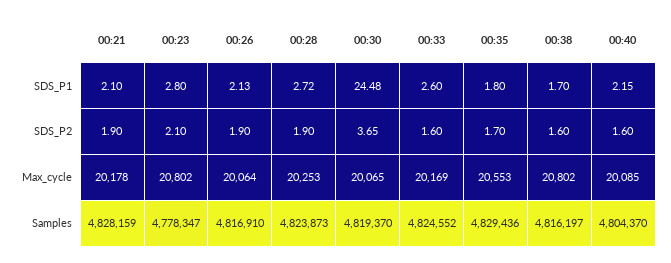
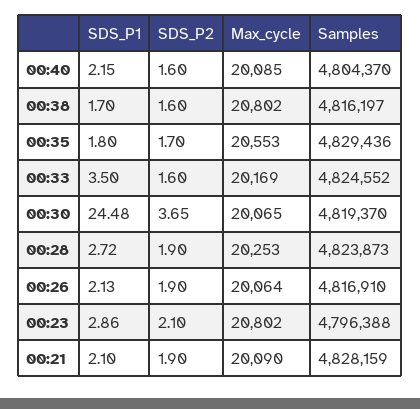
  {
    "00:21": {
      "SDS_P1": 2.1,
      "SDS_P2": 1.9,
-     "Max_cycle": 20178,
+     "Max_cycle": 20090,
      "Samples": 4828159
    },
    "00:23": {
-     "SDS_P1": 2.8,
+     "SDS_P1": 2.86,
      "SDS_P2": 2.1,
      "Max_cycle": 20802,
-     "Samples": 4778347
+     "Samples": 4796388
    },
    "00:26": {
      "SDS_P1": 2.13,
      "SDS_P2": 1.9,
      "Max_cycle": 20064,
      "Samples": 4816910
    },
    "00:28": {
      "SDS_P1": 2.72,
      "SDS_P2": 1.9,
      "Max_cycle": 20253,
      "Samples": 4823873
    },
    "00:30": {
      "SDS_P1": 24.48,
      "SDS_P2": 3.65,
      "Max_cycle": 20065,
      "Samples": 4819370
    },
    "00:33": {
-     "SDS_P1": 2.6,
+     "SDS_P1": 3.5,
      "SDS_P2": 1.6,
      "Max_cycle": 20169,
      "Samples": 4824552
    },
    "00:35": {
      "SDS_P1": 1.8,
      "SDS_P2": 1.7,
      "Max_cycle": 20553,
      "Samples": 4829436
    },
    "00:38": {
      "SDS_P1": 1.7,
      "SDS_P2": 1.6,
      "Max_cycle": 20802,
      "Samples": 4816197
    },
    "00:40": {
      "SDS_P1": 2.15,
      "SDS_P2": 1.6,
      "Max_cycle": 20085,
      "Samples": 4804370
    }
  }

